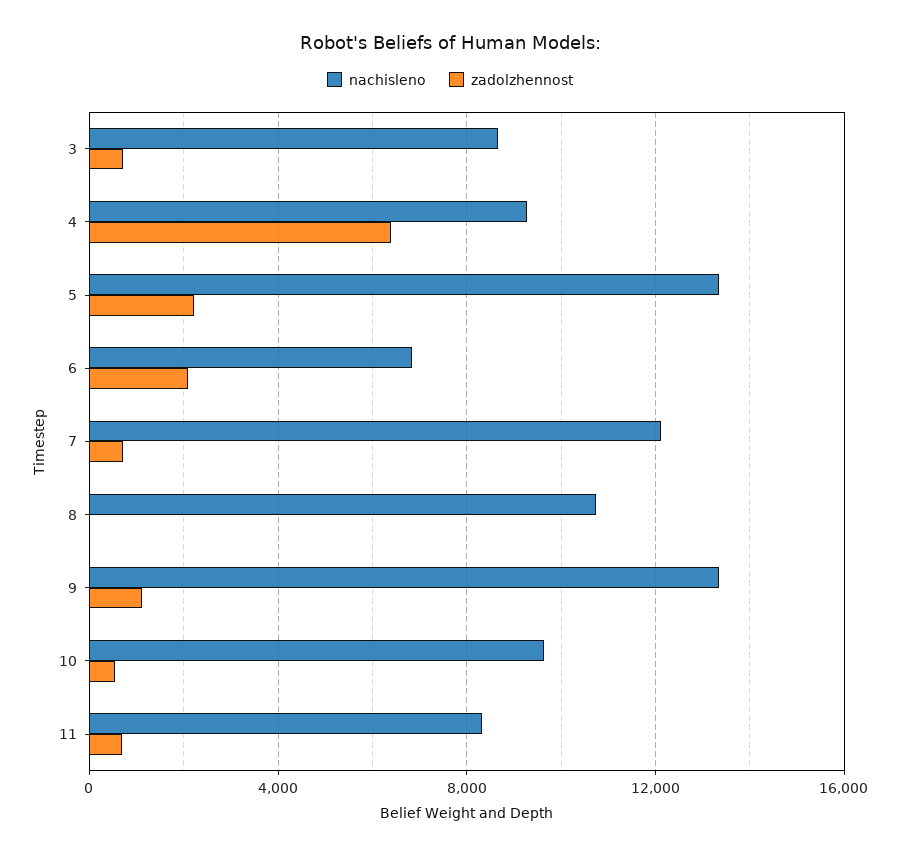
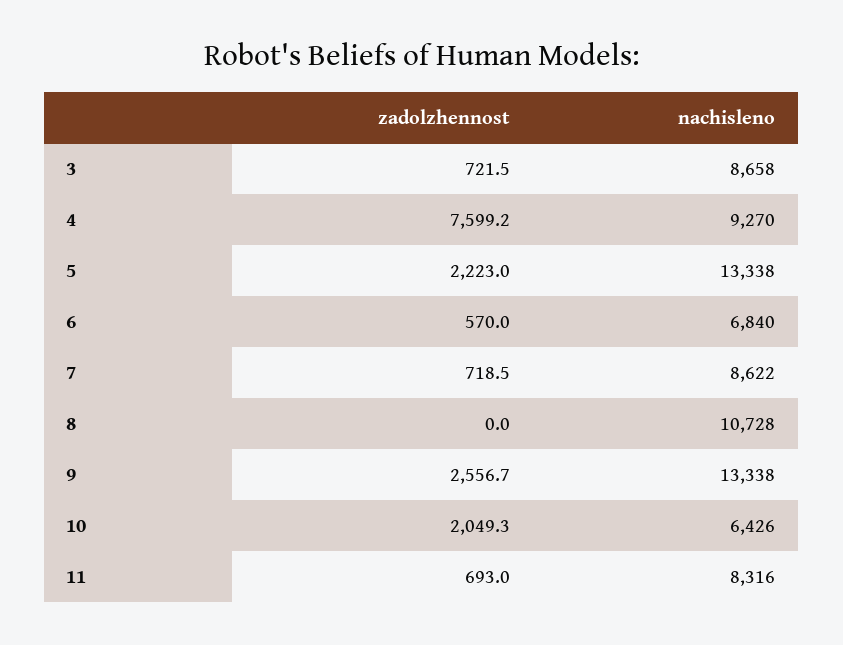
  {
    "nachisleno": {
      "3": 8658,
      "4": 9270,
      "5": 13338,
      "6": 6840,
-     "7": 12000,
+     "7": 8622,
      "8": 10728,
      "9": 13338,
-     "10": 9500,
+     "10": 6426,
      "11": 8316
    },
    "zadolzhennost": {
      "3": 721.5,
-     "4": 6500,
+     "4": 7599.2,
      "5": 2223,
-     "6": 2000,
+     "6": 570,
      "7": 718.5,
      "8": 0,
-     "9": 1000,
+     "9": 2556.7,
-     "10": 500,
+     "10": 2049.3,
      "11": 693
    }
  }

